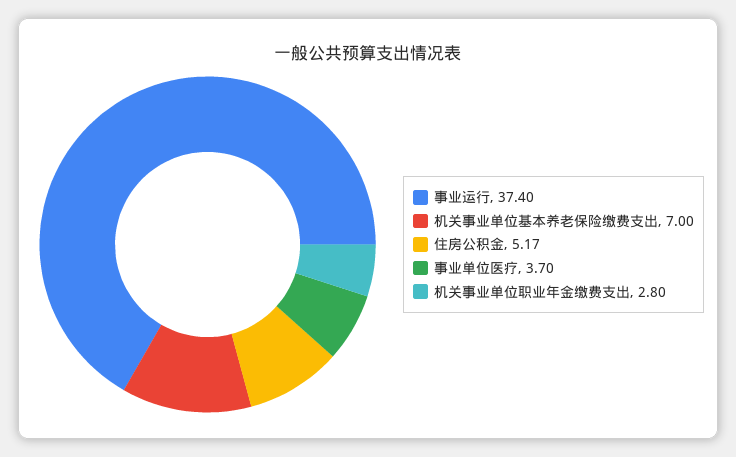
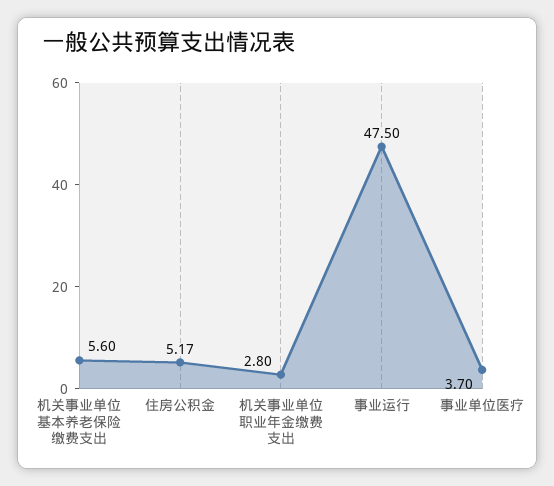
  {
-   "事业运行": 37.4,
+   "事业运行": 47.5,
-   "机关事业单位基本养老保险缴费支出": 7,
+   "机关事业单位基本养老保险缴费支出": 5.6,
    "住房公积金": 5.17,
    "事业单位医疗": 3.7,
    "机关事业单位职业年金缴费支出": 2.8
  }

